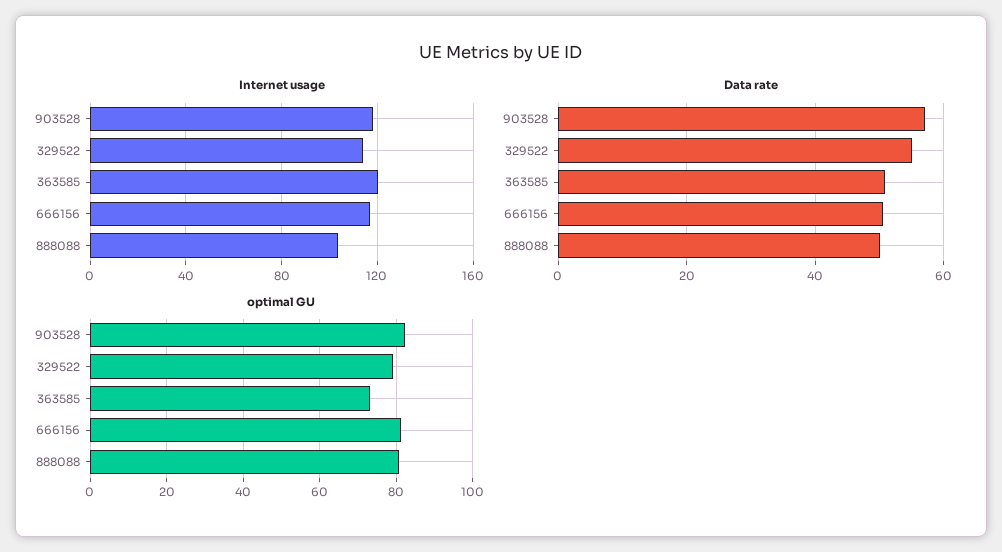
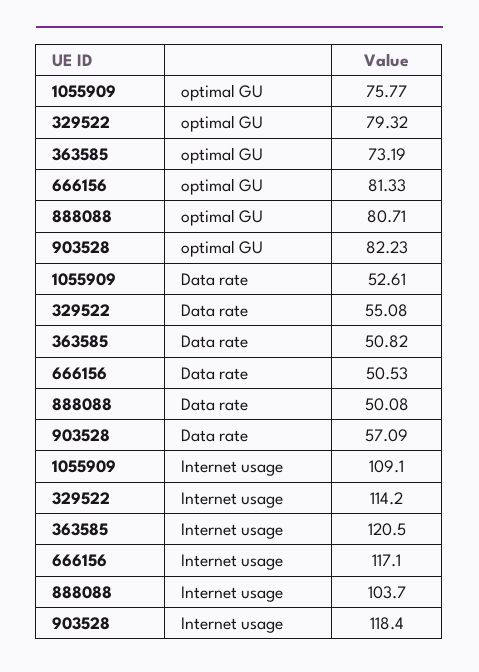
  {
    "Internet usage": {
      "903528": 118.4,
      "329522": 114.2,
      "363585": 120.5,
      "666156": 117.1,
-     "888088": 103.7
+     "888088": 103.7,
+     "1055909": 109.1
    },
    "Data rate": {
      "903528": 57.09,
      "329522": 55.08,
      "363585": 50.82,
      "666156": 50.53,
-     "888088": 50.08
+     "888088": 50.08,
+     "1055909": 52.61
    },
    "optimal GU": {
      "903528": 82.23,
      "329522": 79.32,
      "363585": 73.19,
      "666156": 81.33,
-     "888088": 80.71
+     "888088": 80.71,
+     "1055909": 75.77
    }
  }

